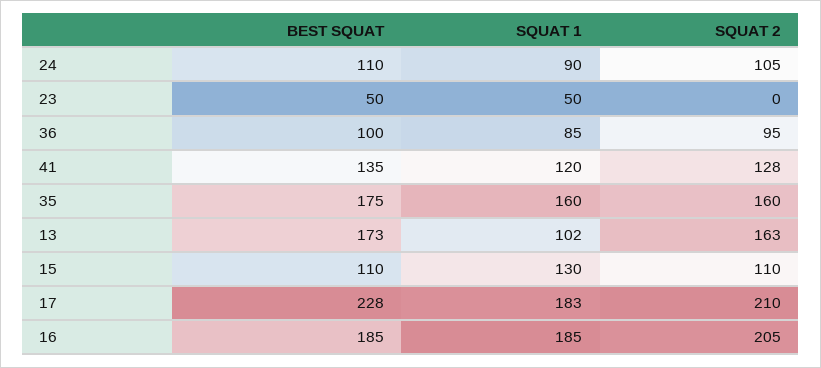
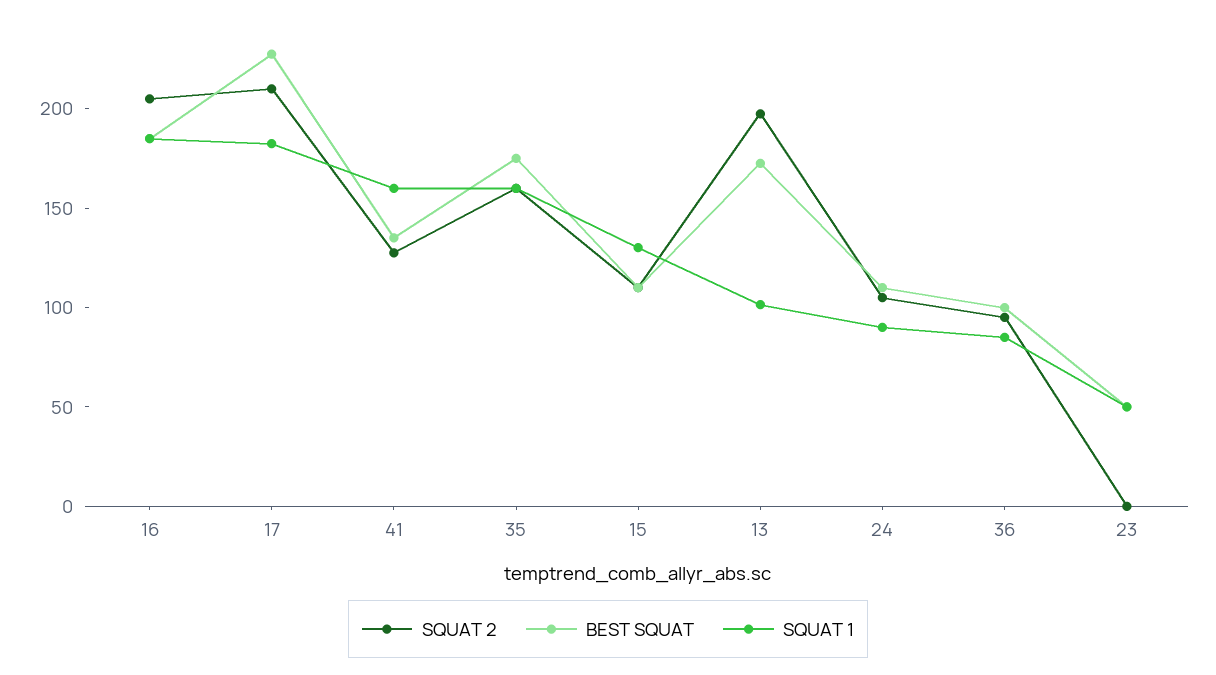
  {
    "BEST SQUAT": {
      "24": 110,
      "23": 50,
      "36": 100,
      "41": 135,
      "35": 175,
      "13": 173,
      "15": 110,
      "17": 228,
      "16": 185
    },
    "SQUAT 1": {
      "24": 90,
      "23": 50,
      "36": 85,
-     "41": 120,
+     "41": 160,
      "35": 160,
      "13": 102,
      "15": 130,
      "17": 183,
      "16": 185
    },
    "SQUAT 2": {
      "24": 105,
      "23": 0,
      "36": 95,
      "41": 128,
      "35": 160,
-     "13": 163,
+     "13": 200,
      "15": 110,
      "17": 210,
      "16": 205
    }
  }

